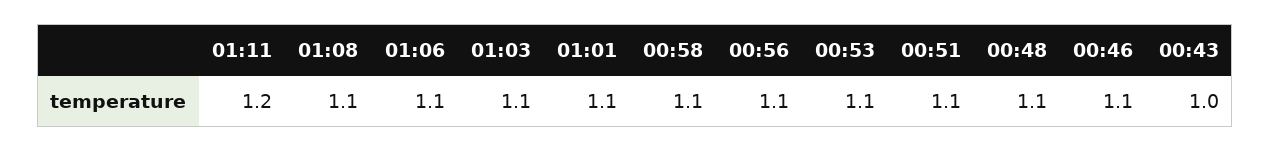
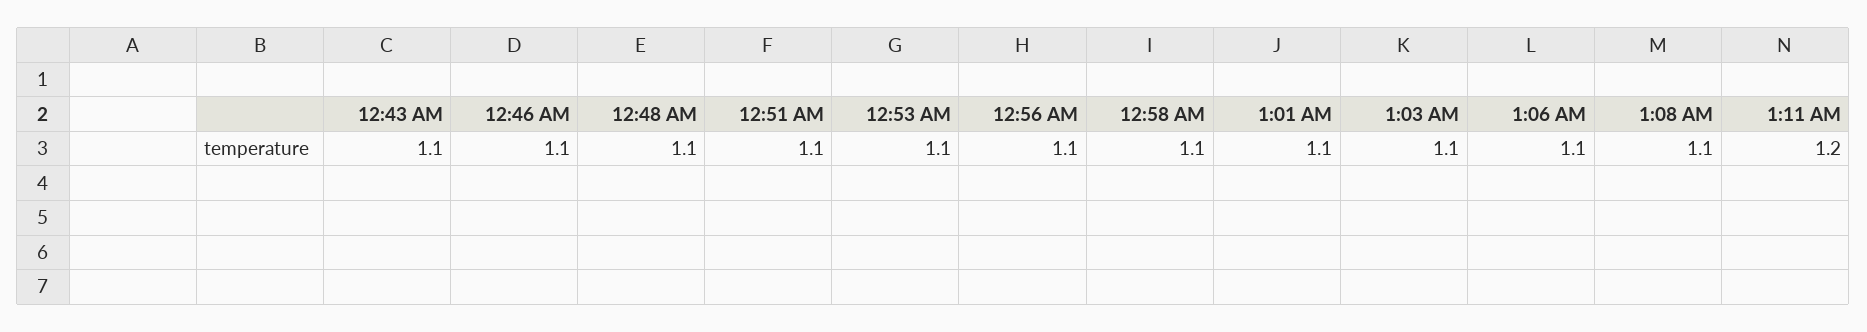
  {
    "01:11": 1.2,
    "01:08": 1.1,
    "01:06": 1.1,
    "01:03": 1.1,
    "01:01": 1.1,
    "00:58": 1.1,
    "00:56": 1.1,
    "00:53": 1.1,
    "00:51": 1.1,
    "00:48": 1.1,
    "00:46": 1.1,
-   "00:43": 1
+   "00:43": 1.1
  }

